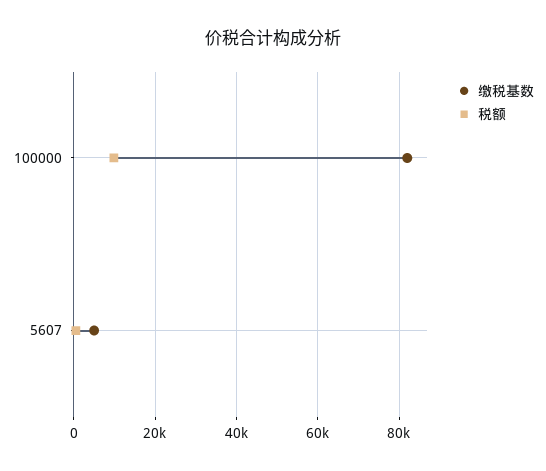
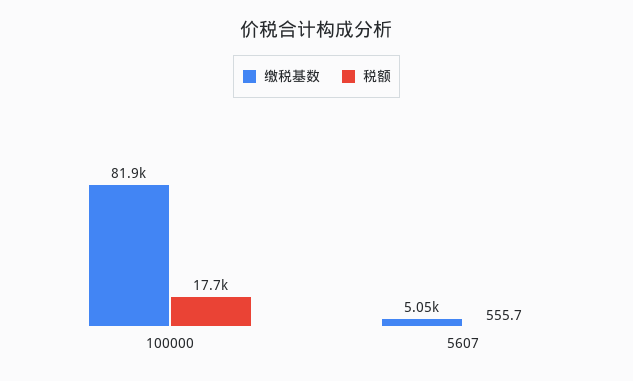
  {
    "缴税基数": {
      "100000": 81900,
      "5607": 5050
    },
    "税额": {
-     "100000": 10000,
+     "100000": 17700,
      "5607": 555.7
    }
  }

